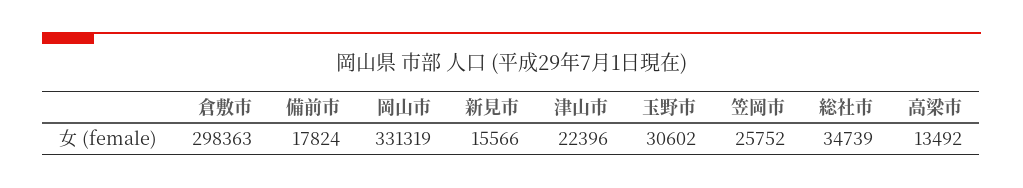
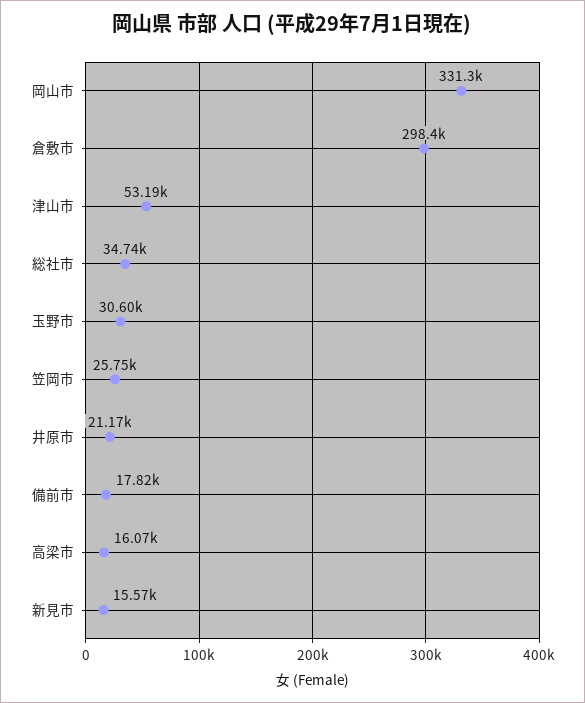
  {
    "倉敷市": 298363,
    "備前市": 17824,
    "岡山市": 331319,
    "新見市": 15566,
-   "津山市": 22396,
+   "津山市": 53190,
    "玉野市": 30602,
    "笠岡市": 25752,
    "総社市": 34739,
-   "高梁市": 13492
+   "高梁市": 16070,
+   "井原市": 21170
  }

